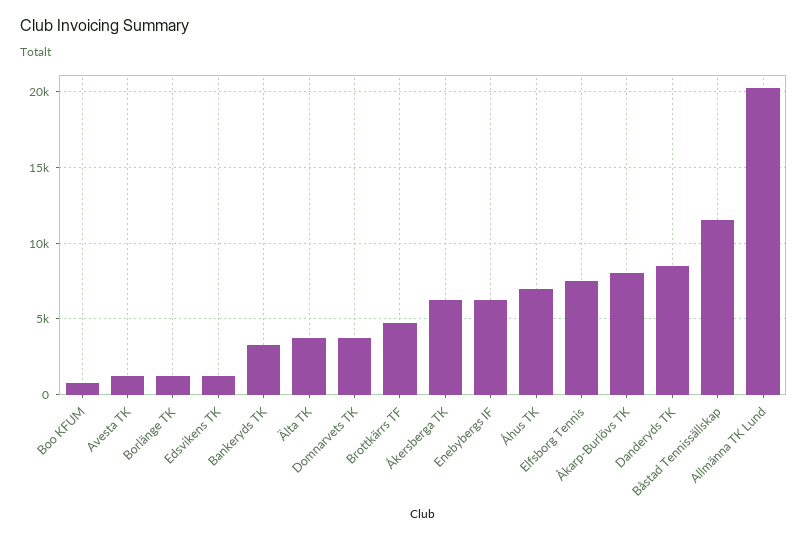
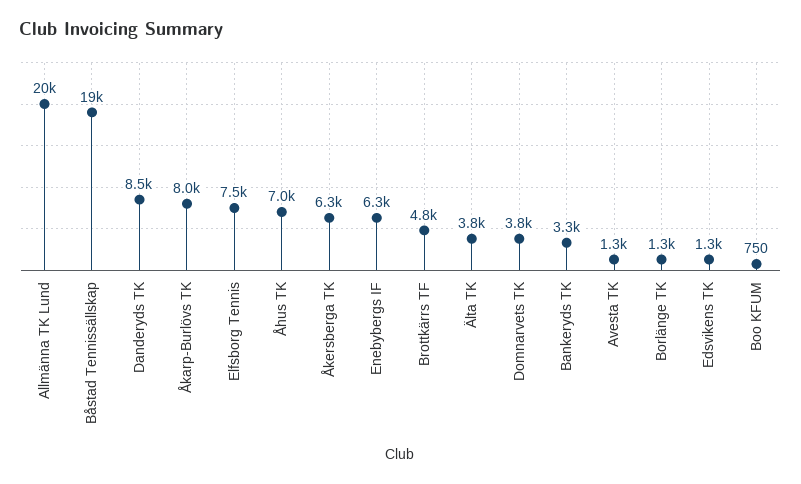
  {
    "Boo KFUM": 750,
    "Avesta TK": 1300,
    "Borlänge TK": 1300,
    "Edsvikens TK": 1300,
    "Bankeryds TK": 3300,
    "Älta TK": 3800,
    "Domnarvets TK": 3800,
    "Brottkärrs TF": 4800,
    "Åkersberga TK": 6300,
    "Enebybergs IF": 6300,
    "Åhus TK": 7000,
    "Elfsborg Tennis": 7500,
    "Åkarp-Burlövs TK": 8000,
    "Danderyds TK": 8500,
-   "Båstad Tennissällskap": 11500,
+   "Båstad Tennissällskap": 19000,
    "Allmänna TK Lund": 20000
  }

